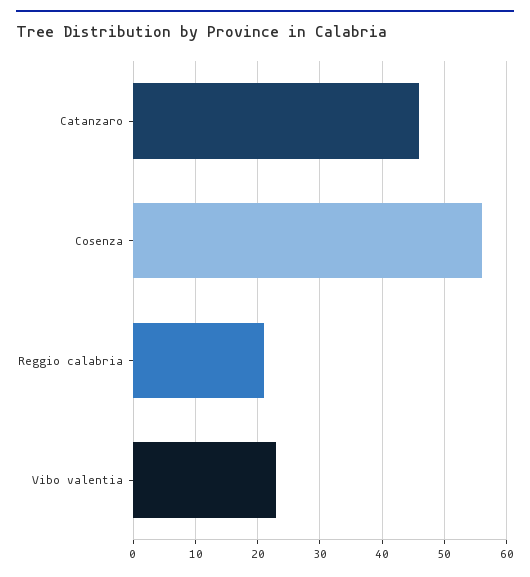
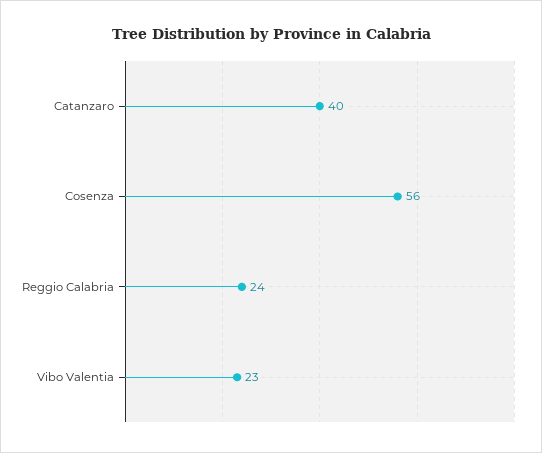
  {
-   "Catanzaro": 46,
+   "Catanzaro": 40,
    "Cosenza": 56,
-   "Reggio calabria": 21,
+   "Reggio calabria": 24,
    "Vibo valentia": 23
  }

